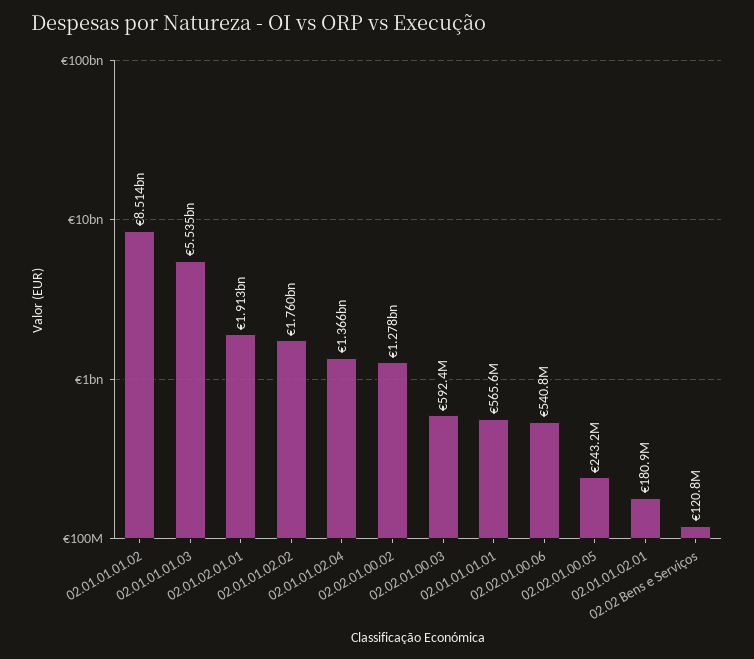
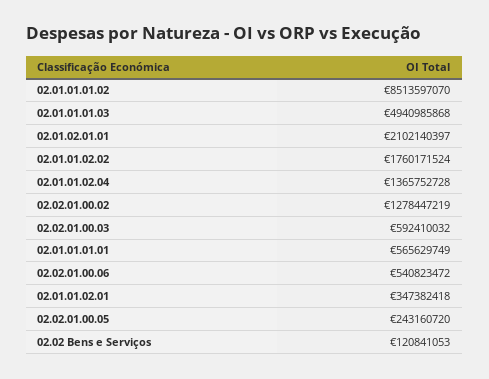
  {
    "02.01.01.01.02": 8513597070,
-   "02.01.01.01.03": 5535000000,
+   "02.01.01.01.03": 4940985868,
-   "02.01.02.01.01": 1913000000,
+   "02.01.02.01.01": 2102140397,
    "02.01.01.02.02": 1760171524,
    "02.01.01.02.04": 1365752728,
    "02.02.01.00.02": 1278447219,
    "02.02.01.00.03": 592410032,
    "02.01.01.01.01": 565629749,
    "02.02.01.00.06": 540823472,
    "02.02.01.00.05": 243160720,
-   "02.01.01.02.01": 180900000,
+   "02.01.01.02.01": 347382418,
    "02.02 Bens e Serviços": 120841053
  }

